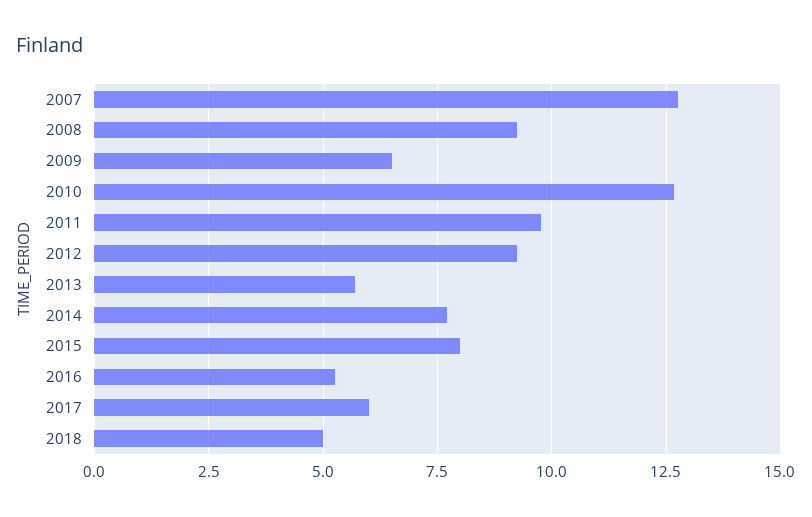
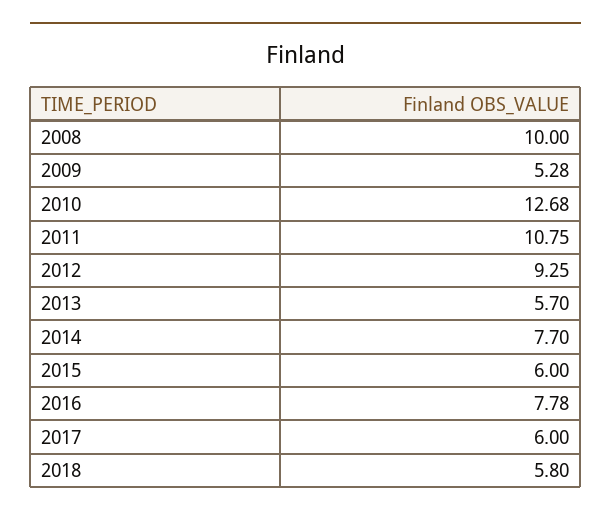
  {
-   "2007": 12.75,
-   "2008": 9.25,
+   "2008": 10,
-   "2009": 6.5,
+   "2009": 5.28,
    "2010": 12.68,
-   "2011": 9.75,
+   "2011": 10.75,
    "2012": 9.25,
    "2013": 5.7,
    "2014": 7.7,
-   "2015": 8,
+   "2015": 6,
-   "2016": 5.25,
+   "2016": 7.78,
    "2017": 6,
-   "2018": 5
+   "2018": 5.8
  }

